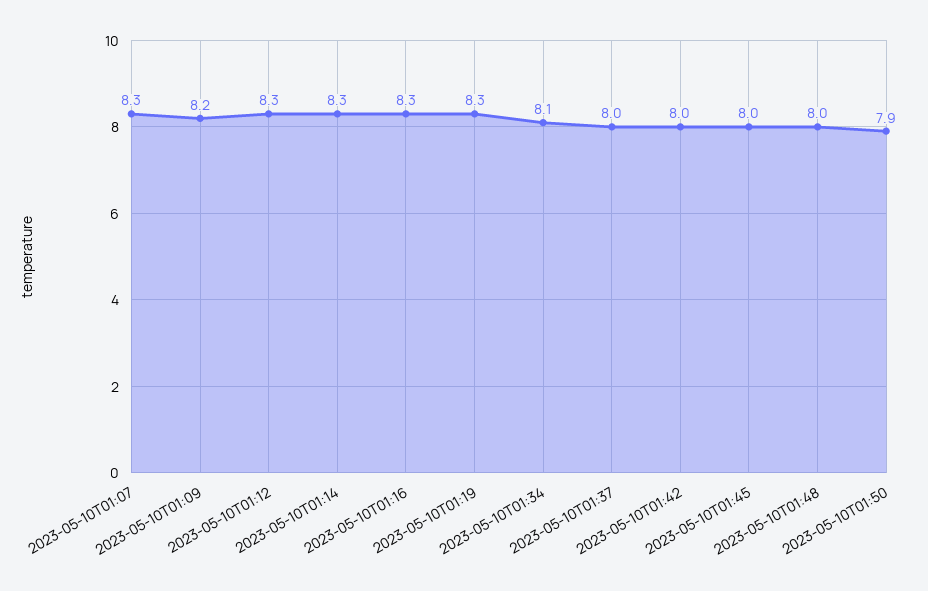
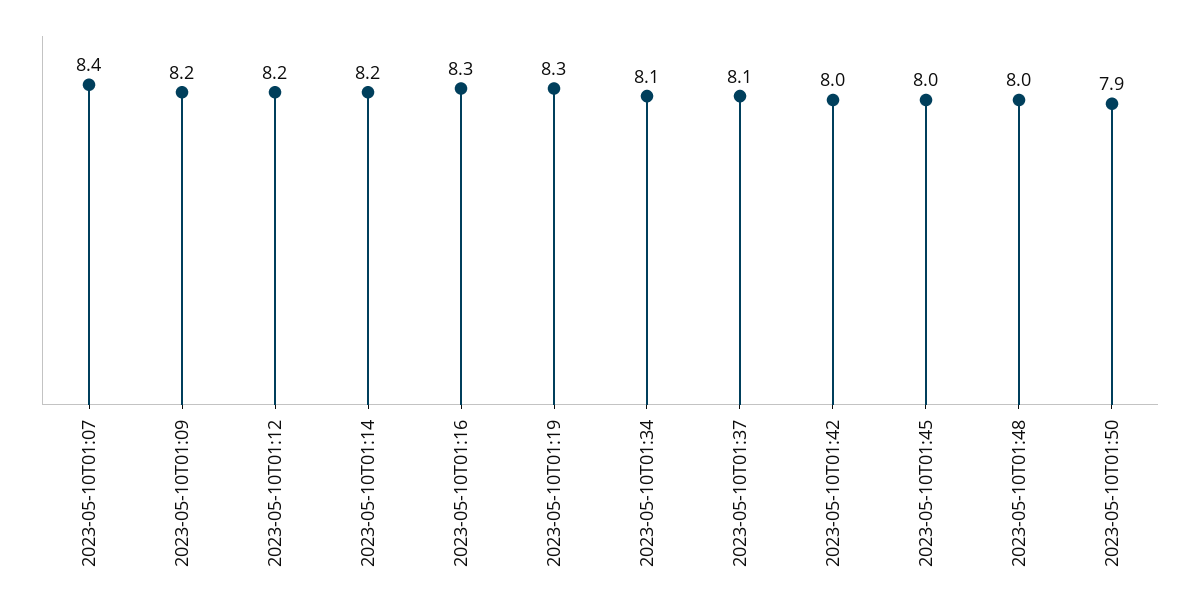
  {
-   "2023-05-10T01:07": 8.3,
+   "2023-05-10T01:07": 8.4,
    "2023-05-10T01:09": 8.2,
-   "2023-05-10T01:12": 8.3,
+   "2023-05-10T01:12": 8.2,
-   "2023-05-10T01:14": 8.3,
+   "2023-05-10T01:14": 8.2,
    "2023-05-10T01:16": 8.3,
    "2023-05-10T01:19": 8.3,
    "2023-05-10T01:34": 8.1,
-   "2023-05-10T01:37": 8,
+   "2023-05-10T01:37": 8.1,
    "2023-05-10T01:42": 8,
    "2023-05-10T01:45": 8,
    "2023-05-10T01:48": 8,
    "2023-05-10T01:50": 7.9
  }

